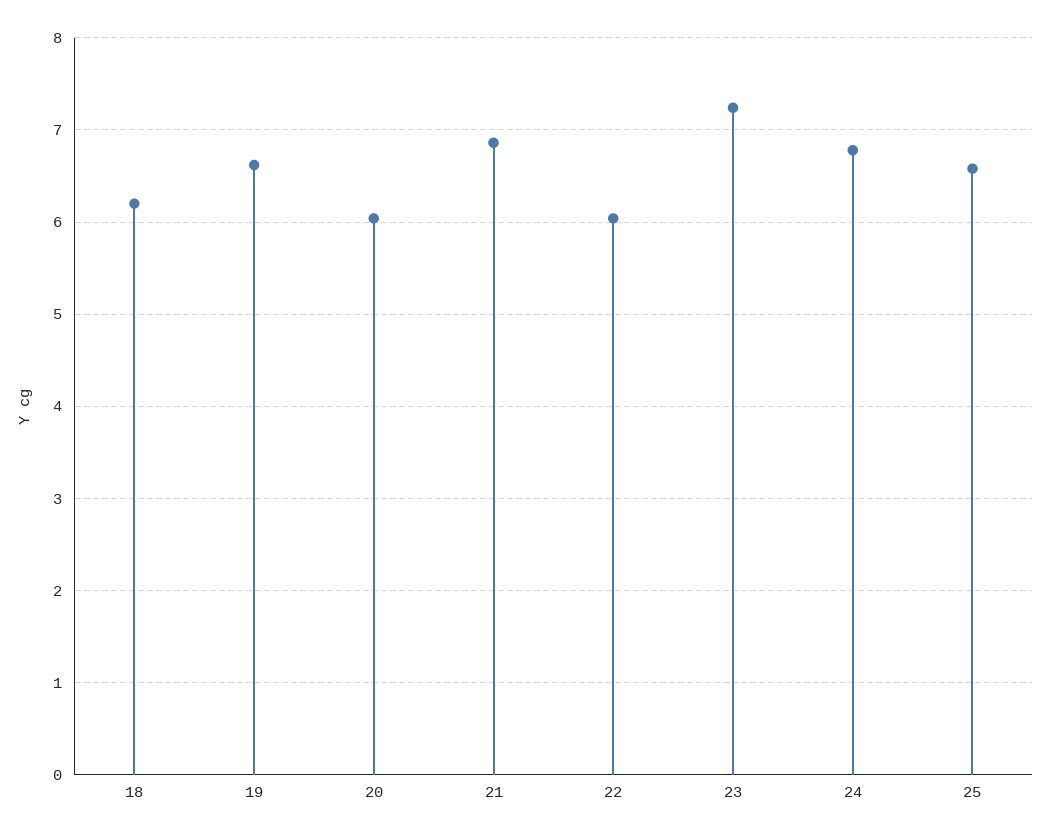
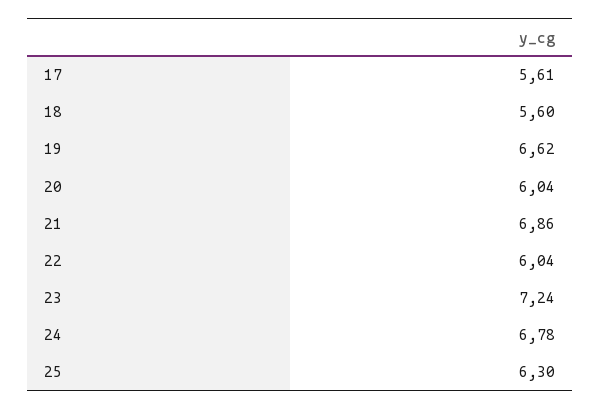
  {
-   "18": 6.2,
+   "18": 5.6,
    "19": 6.62,
    "20": 6.04,
    "21": 6.86,
    "22": 6.04,
    "23": 7.24,
    "24": 6.78,
-   "25": 6.6
+   "25": 6.3,
+   "17": 5.61
  }

